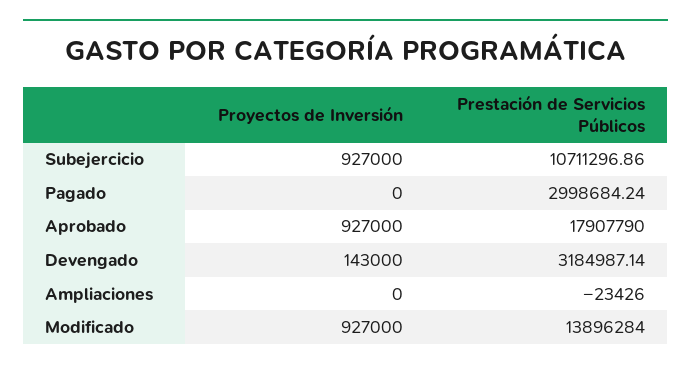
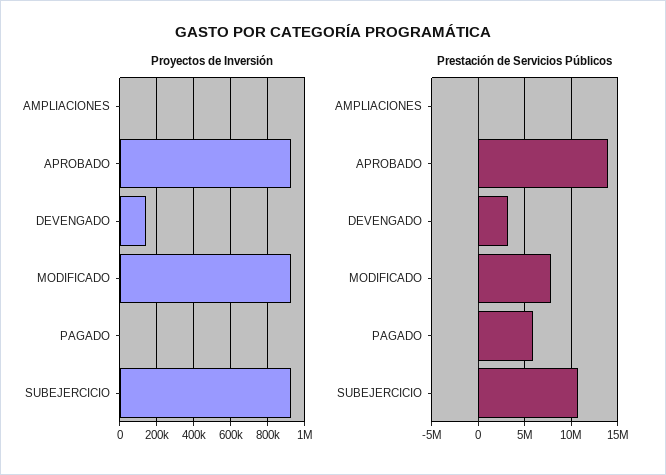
  {
    "Proyectos de Inversión": {
      "Subejercicio": 927000,
      "Pagado": 0,
      "Aprobado": 927000,
      "Devengado": 143000,
      "Ampliaciones": 0,
      "Modificado": 927000
    },
    "Prestación de Servicios Públicos": {
      "Subejercicio": 10711296.86,
-     "Pagado": 2998684.24,
+     "Pagado": 6000000,
-     "Aprobado": 17907790,
+     "Aprobado": 14000000,
      "Devengado": 3184987.14,
      "Ampliaciones": -23426,
-     "Modificado": 13896284
+     "Modificado": 8000000
    }
  }

